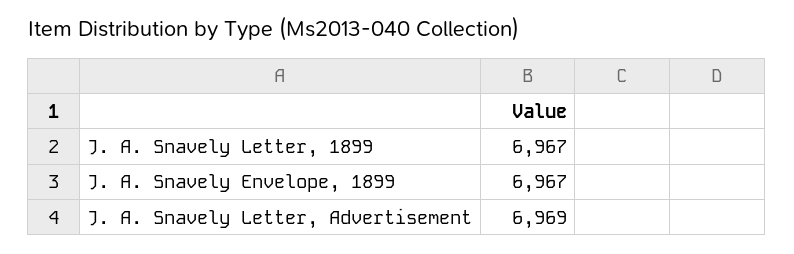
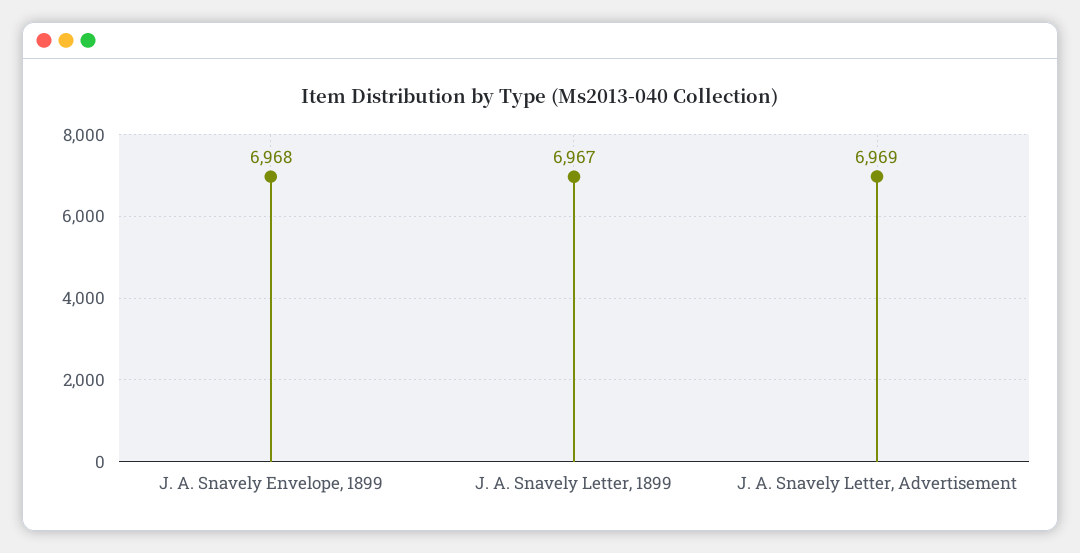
  {
    "J. A. Snavely Letter, 1899": 6967,
-   "J. A. Snavely Envelope, 1899": 6967,
+   "J. A. Snavely Envelope, 1899": 6968,
    "J. A. Snavely Letter, Advertisement": 6969
  }

